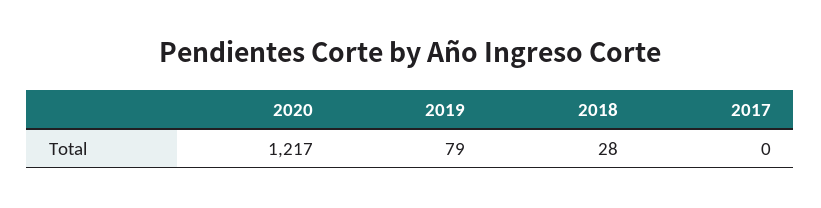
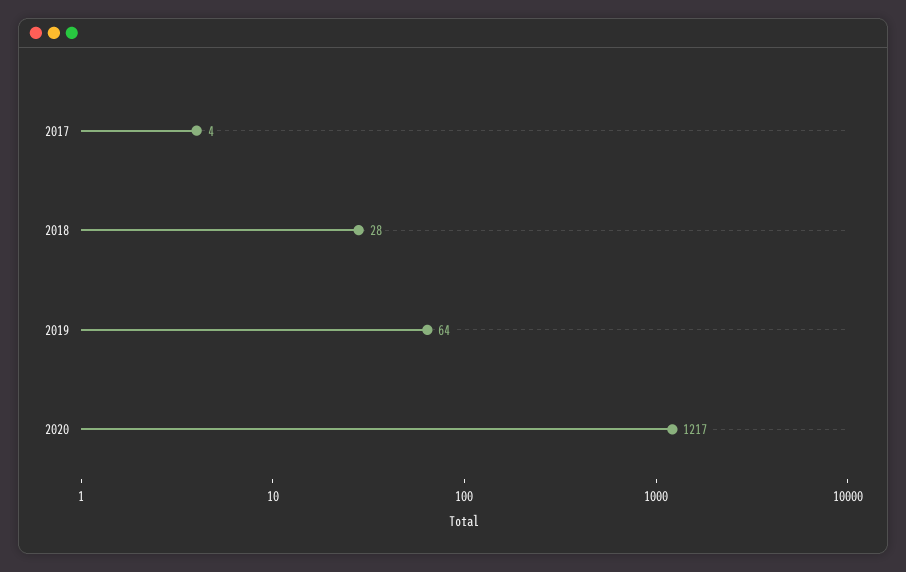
  {
    "2020": 1217,
-   "2019": 79,
+   "2019": 64,
    "2018": 28,
-   "2017": 0
+   "2017": 4
  }

